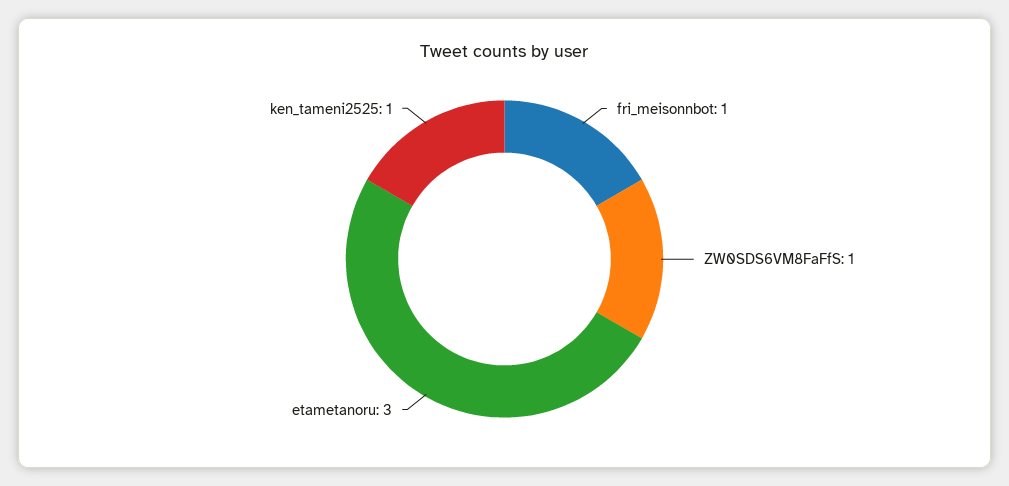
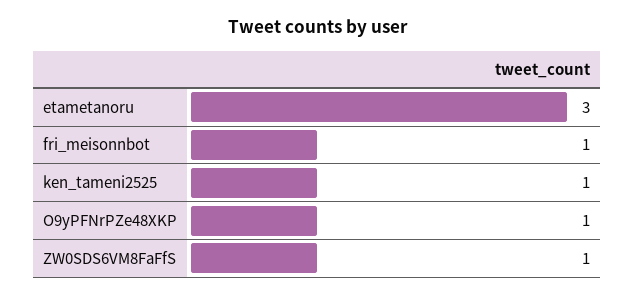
  {
    "fri_meisonnbot": 1,
    "ZW0SDS6VM8FaFfS": 1,
    "etametanoru": 3,
-   "ken_tameni2525": 1
+   "ken_tameni2525": 1,
+   "O9yPFNrPZe48XKP": 1
  }

